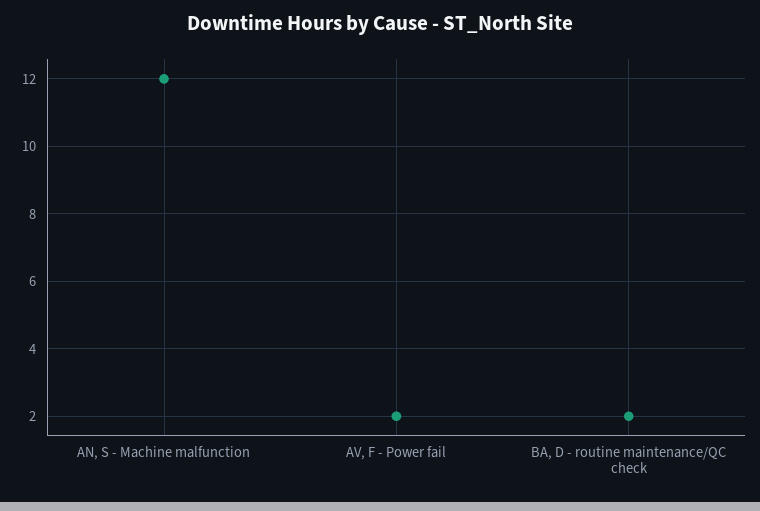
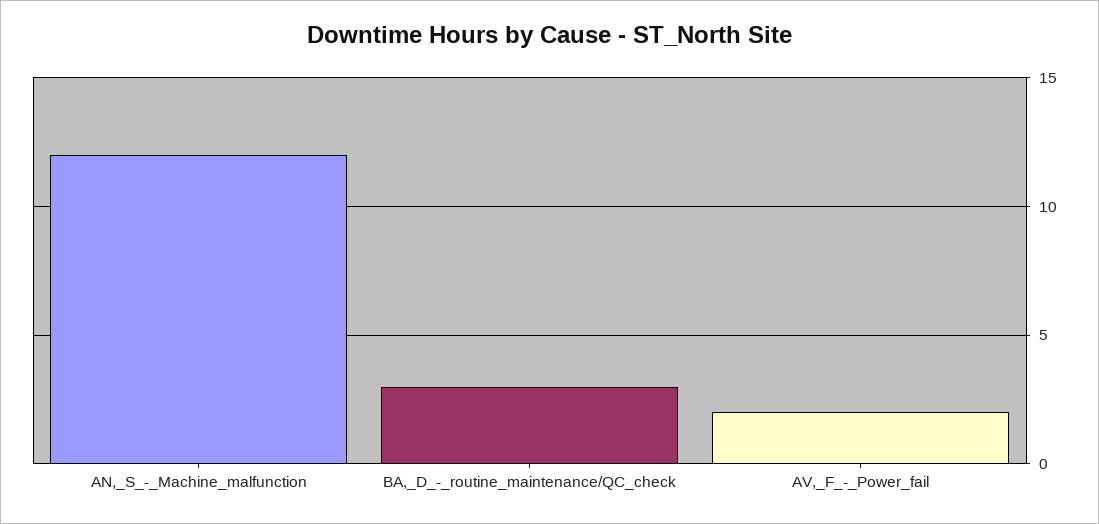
  {
    "AN, S - Machine malfunction": 12,
    "AV, F - Power fail": 2,
-   "BA, D - routine maintenance/QC check": 2
+   "BA, D - routine maintenance/QC check": 3
  }

